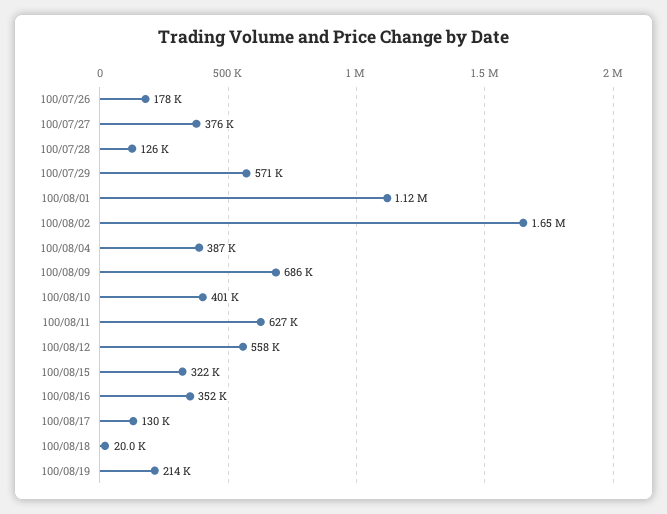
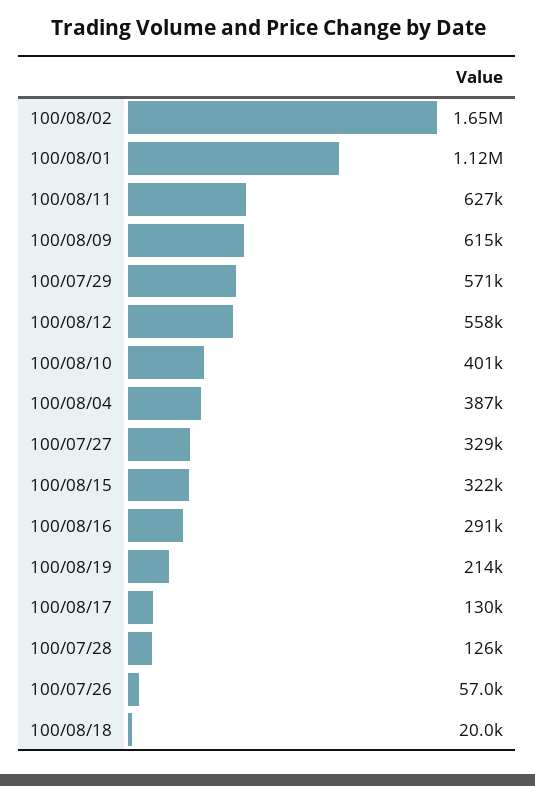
  {
-   "100/07/26": 178000,
+   "100/07/26": 57000,
-   "100/07/27": 376000,
+   "100/07/27": 329000,
    "100/07/28": 126000,
    "100/07/29": 571000,
    "100/08/01": 1120000,
    "100/08/02": 1650000,
    "100/08/04": 387000,
-   "100/08/09": 686000,
+   "100/08/09": 615000,
    "100/08/10": 401000,
    "100/08/11": 627000,
    "100/08/12": 558000,
    "100/08/15": 322000,
-   "100/08/16": 352000,
+   "100/08/16": 291000,
    "100/08/17": 130000,
    "100/08/18": 20000,
    "100/08/19": 214000
  }

